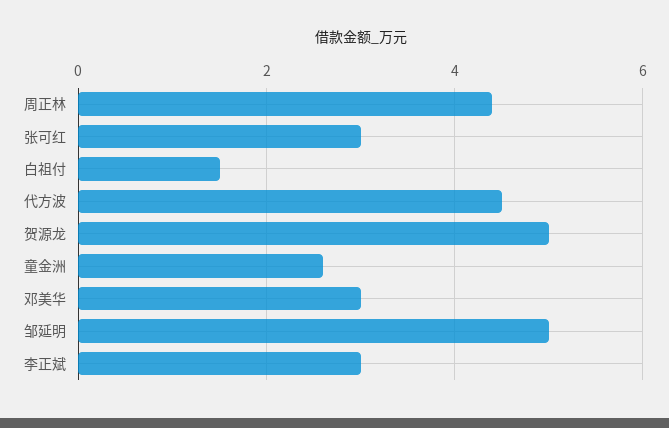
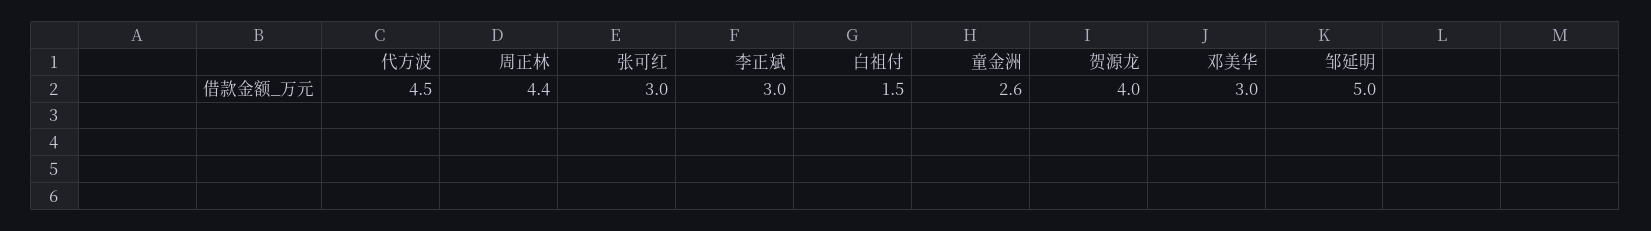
  {
    "周正林": 4.4,
    "张可红": 3,
    "白祖付": 1.5,
    "代方波": 4.5,
-   "贺源龙": 5,
+   "贺源龙": 4,
    "童金洲": 2.6,
    "邓美华": 3,
    "邹延明": 5,
    "李正斌": 3
  }

